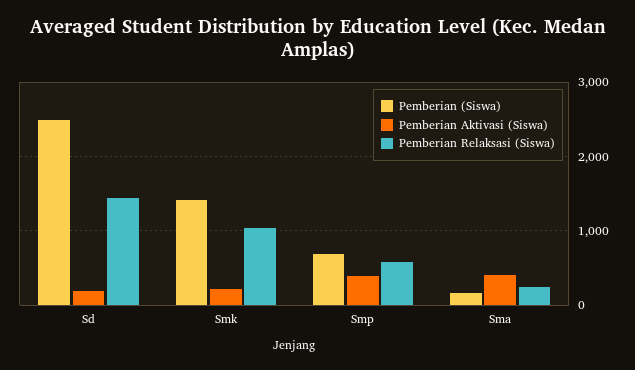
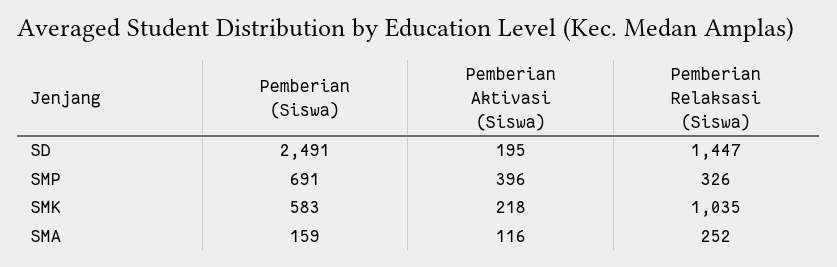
  {
    "Pemberian (Siswa)": {
      "Sd": 2491,
-     "Smk": 1400,
+     "Smk": 583,
      "Smp": 691,
      "Sma": 159
    },
    "Pemberian Aktivasi (Siswa)": {
      "Sd": 195,
      "Smk": 218,
      "Smp": 396,
-     "Sma": 400
+     "Sma": 116
    },
    "Pemberian Relaksasi (Siswa)": {
      "Sd": 1447,
      "Smk": 1035,
-     "Smp": 600,
+     "Smp": 326,
      "Sma": 252
    }
  }

